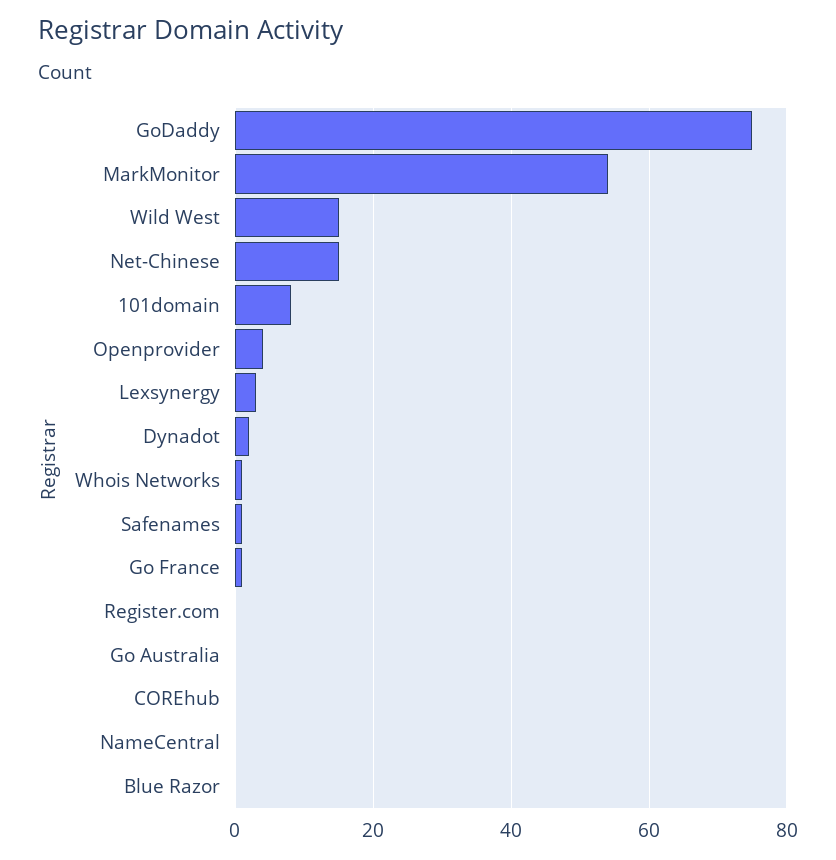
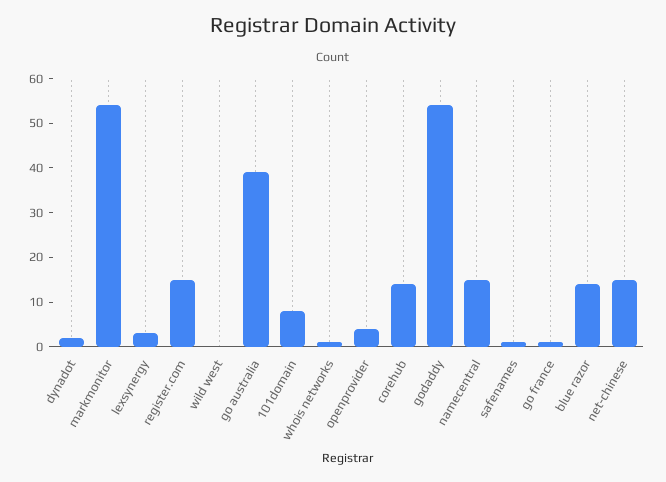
  {
-   "GoDaddy": 75,
+   "GoDaddy": 55,
    "MarkMonitor": 55,
-   "Wild West": 15,
+   "Wild West": 0,
    "Net-Chinese": 15,
    "101domain": 10,
    "Openprovider": 5,
    "Lexsynergy": 5,
    "Dynadot": 0,
    "Whois Networks": 0,
    "Safenames": 0,
    "Go France": 0,
-   "Register.com": 0,
+   "Register.com": 15,
-   "Go Australia": 0,
+   "Go Australia": 40,
-   "COREhub": 0,
+   "COREhub": 15,
-   "NameCentral": 0,
+   "NameCentral": 15,
-   "Blue Razor": 0
+   "Blue Razor": 15
  }

